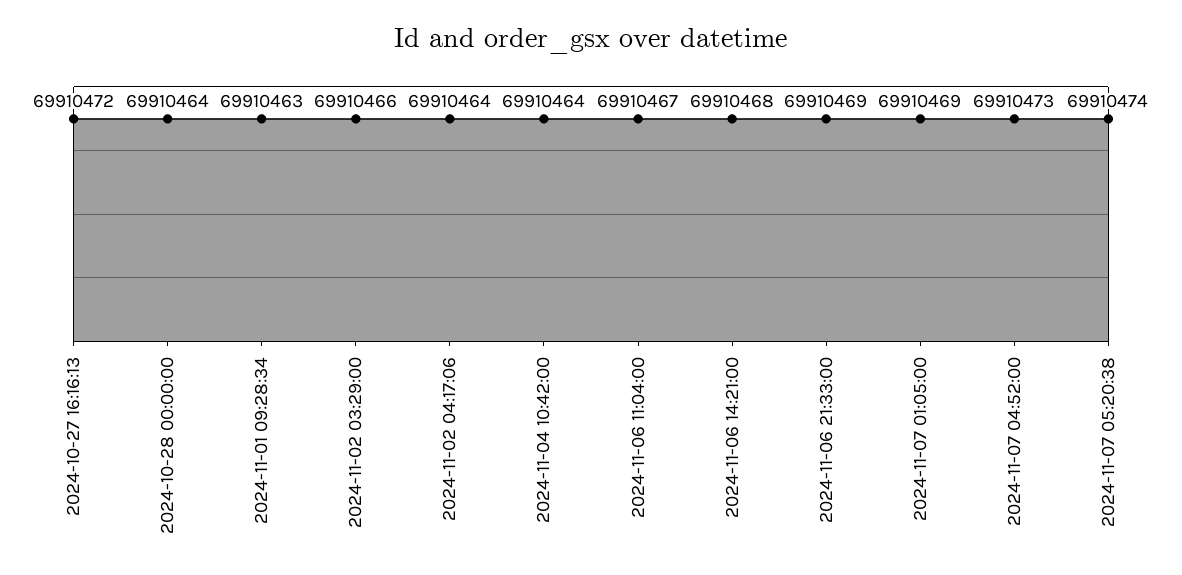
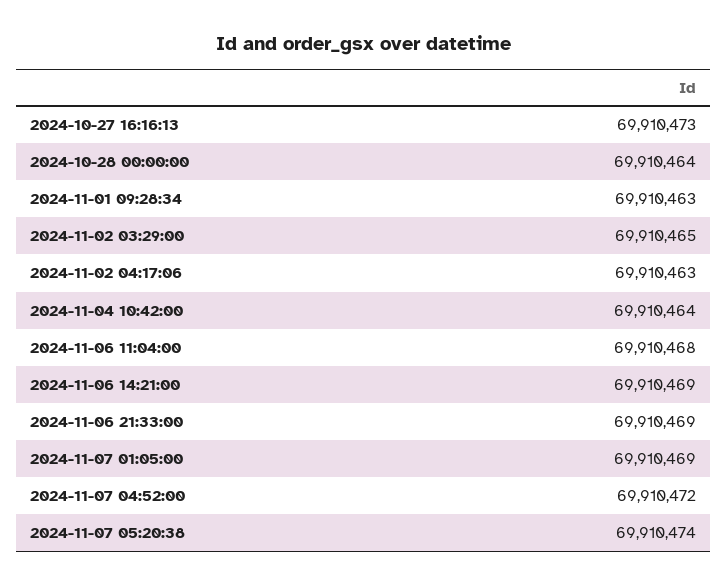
  {
-   "2024-10-27 16:16:13": 69910472,
+   "2024-10-27 16:16:13": 69910473,
    "2024-10-28 00:00:00": 69910464,
    "2024-11-01 09:28:34": 69910463,
-   "2024-11-02 03:29:00": 69910466,
+   "2024-11-02 03:29:00": 69910465,
-   "2024-11-02 04:17:06": 69910464,
+   "2024-11-02 04:17:06": 69910463,
    "2024-11-04 10:42:00": 69910464,
-   "2024-11-06 11:04:00": 69910467,
+   "2024-11-06 11:04:00": 69910468,
-   "2024-11-06 14:21:00": 69910468,
+   "2024-11-06 14:21:00": 69910469,
    "2024-11-06 21:33:00": 69910469,
    "2024-11-07 01:05:00": 69910469,
-   "2024-11-07 04:52:00": 69910473,
+   "2024-11-07 04:52:00": 69910472,
    "2024-11-07 05:20:38": 69910474
  }

